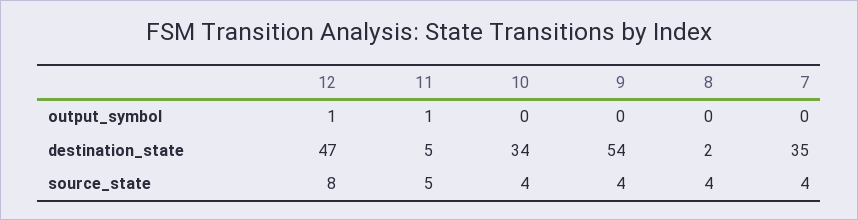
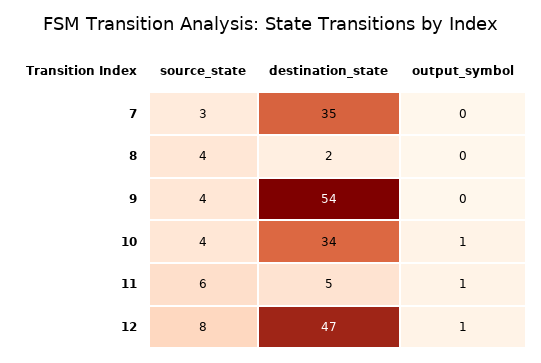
  {
    "12": {
      "output_symbol": 1,
      "destination_state": 47,
      "source_state": 8
    },
    "11": {
      "output_symbol": 1,
      "destination_state": 5,
-     "source_state": 5
+     "source_state": 6
    },
    "10": {
-     "output_symbol": 0,
+     "output_symbol": 1,
      "destination_state": 34,
      "source_state": 4
    },
    "9": {
      "output_symbol": 0,
      "destination_state": 54,
      "source_state": 4
    },
    "8": {
      "output_symbol": 0,
      "destination_state": 2,
      "source_state": 4
    },
    "7": {
      "output_symbol": 0,
      "destination_state": 35,
-     "source_state": 4
+     "source_state": 3
    }
  }

